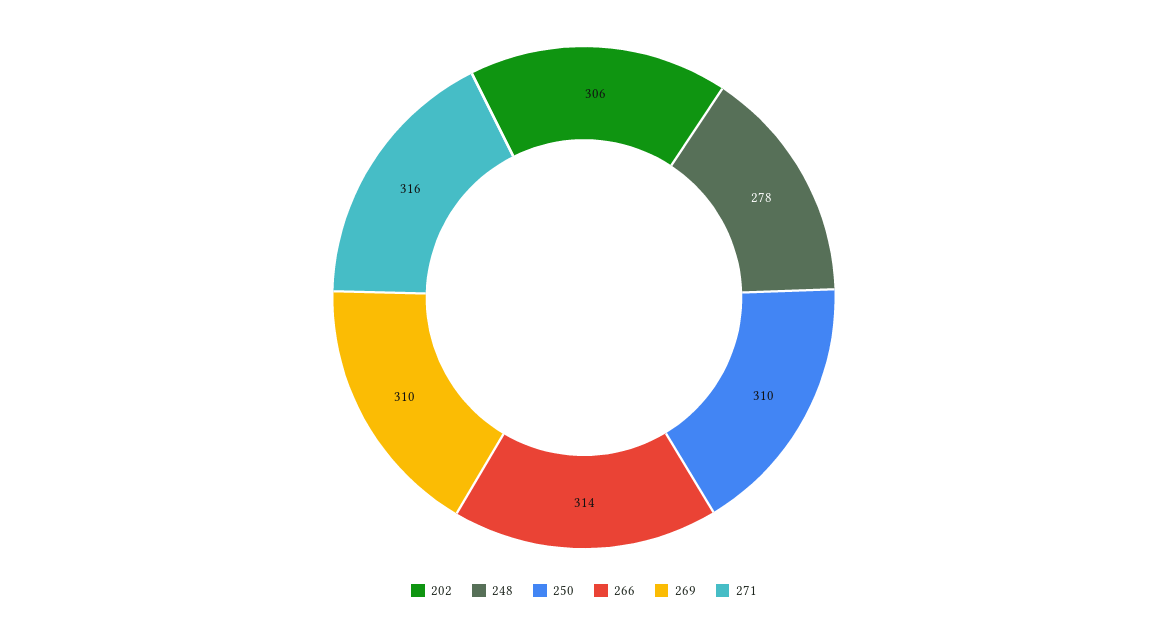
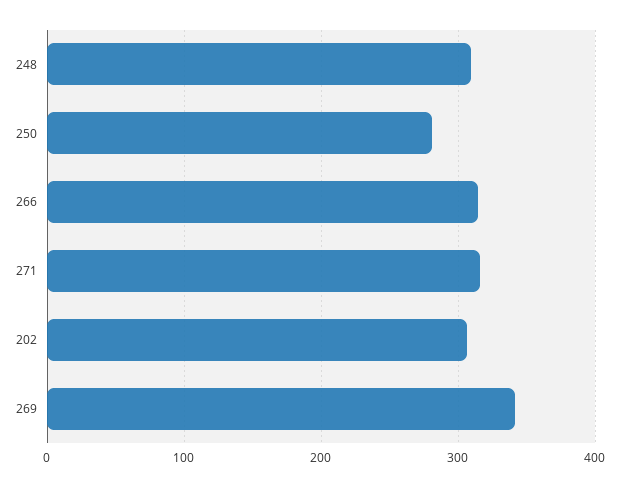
  {
    "202": 306,
-   "248": 278,
+   "248": 310,
-   "250": 310,
+   "250": 280,
    "266": 314,
-   "269": 310,
+   "269": 340,
    "271": 316
  }

